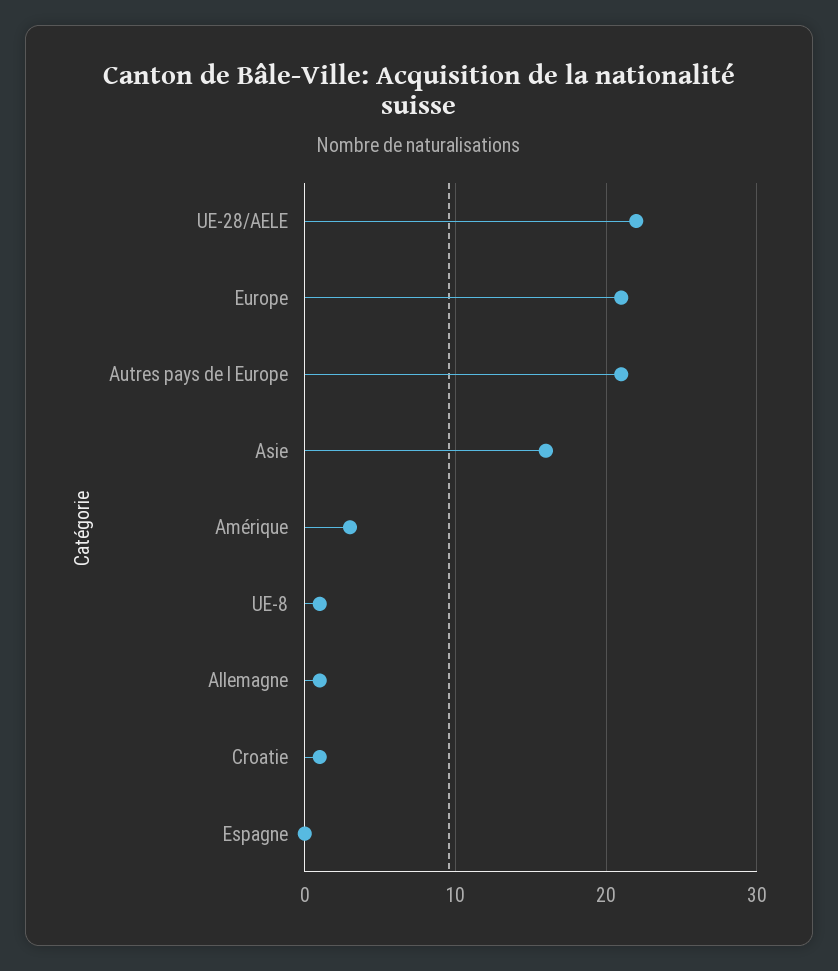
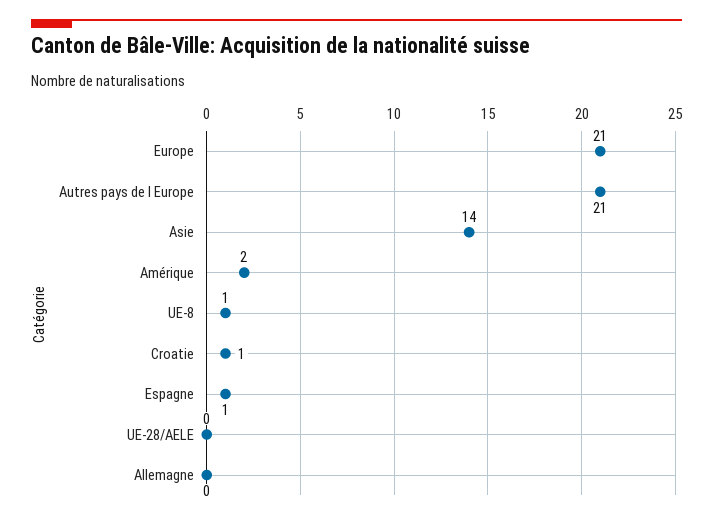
  {
-   "UE-28/AELE": 22,
+   "UE-28/AELE": 0,
    "Europe": 21,
    "Autres pays de l Europe": 21,
-   "Asie": 16,
+   "Asie": 14,
-   "Amérique": 3,
+   "Amérique": 2,
    "UE-8": 1,
-   "Allemagne": 1,
+   "Allemagne": 0,
    "Croatie": 1,
-   "Espagne": 0
+   "Espagne": 1
  }

